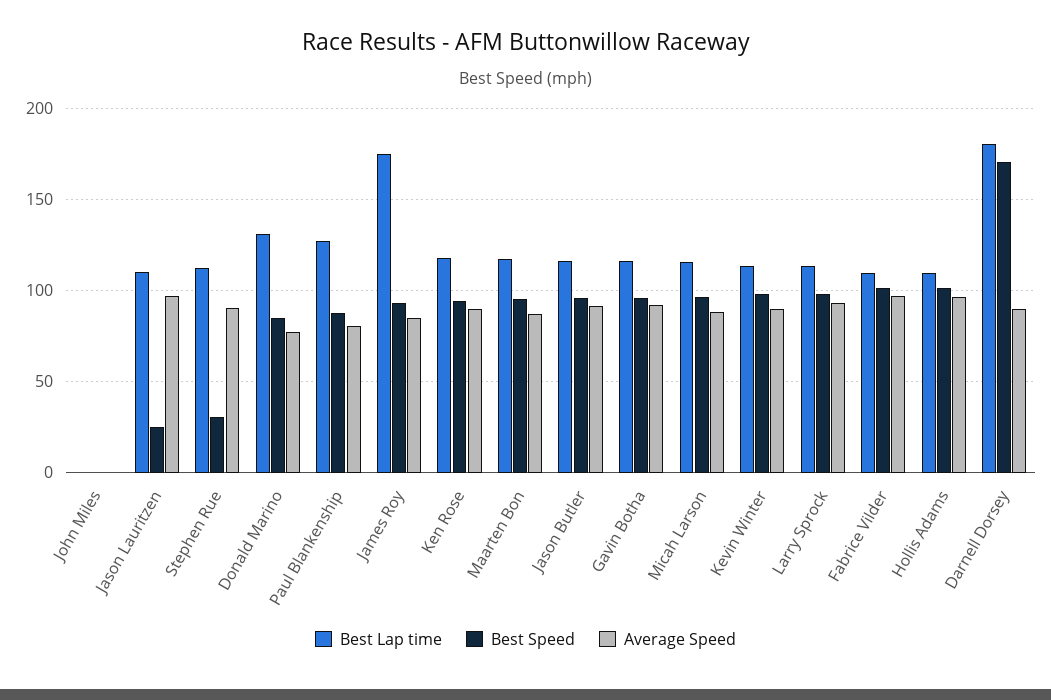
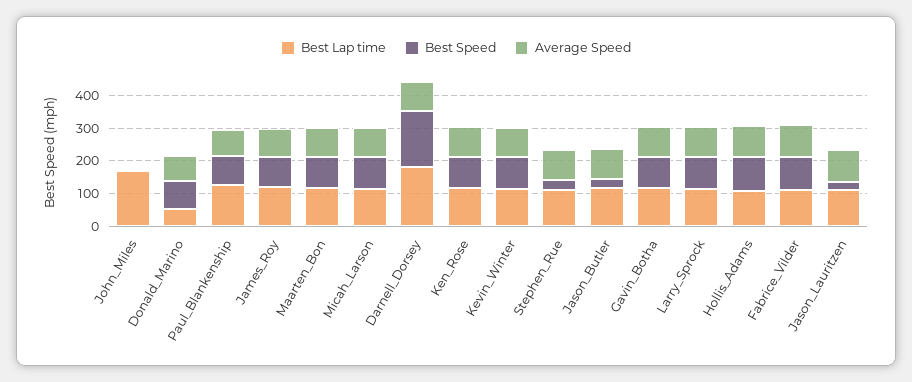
  {
    "Best Lap time": {
-     "John Miles": 0,
+     "John Miles": 175,
      "Jason Lauritzen": 110,
      "Stephen Rue": 115,
-     "Donald Marino": 130,
+     "Donald Marino": 50,
      "Paul Blankenship": 125,
-     "James Roy": 175,
+     "James Roy": 125,
      "Ken Rose": 120,
      "Maarten Bon": 115,
      "Jason Butler": 115,
      "Gavin Botha": 115,
      "Micah Larson": 115,
      "Kevin Winter": 115,
      "Larry Sprock": 115,
      "Fabrice Vilder": 110,
      "Hollis Adams": 110,
      "Darnell Dorsey": 180
    },
    "Best Speed": {
      "John Miles": 0,
      "Jason Lauritzen": 25,
      "Stephen Rue": 30,
      "Donald Marino": 85,
      "Paul Blankenship": 90,
      "James Roy": 95,
      "Ken Rose": 95,
      "Maarten Bon": 95,
-     "Jason Butler": 95,
+     "Jason Butler": 25,
      "Gavin Botha": 95,
      "Micah Larson": 95,
      "Kevin Winter": 100,
      "Larry Sprock": 100,
      "Fabrice Vilder": 100,
      "Hollis Adams": 100,
      "Darnell Dorsey": 170
    },
    "Average Speed": {
      "John Miles": 0,
      "Jason Lauritzen": 95,
      "Stephen Rue": 90,
      "Donald Marino": 80,
      "Paul Blankenship": 80,
      "James Roy": 85,
      "Ken Rose": 90,
      "Maarten Bon": 85,
      "Jason Butler": 90,
      "Gavin Botha": 90,
      "Micah Larson": 90,
      "Kevin Winter": 90,
      "Larry Sprock": 95,
      "Fabrice Vilder": 95,
      "Hollis Adams": 95,
      "Darnell Dorsey": 90
    }
  }

